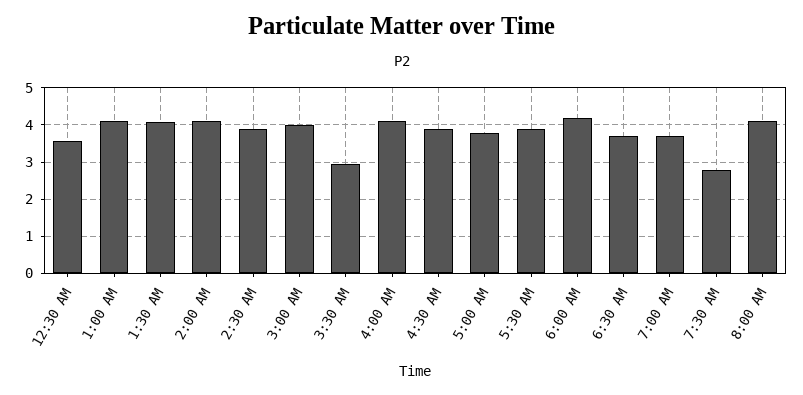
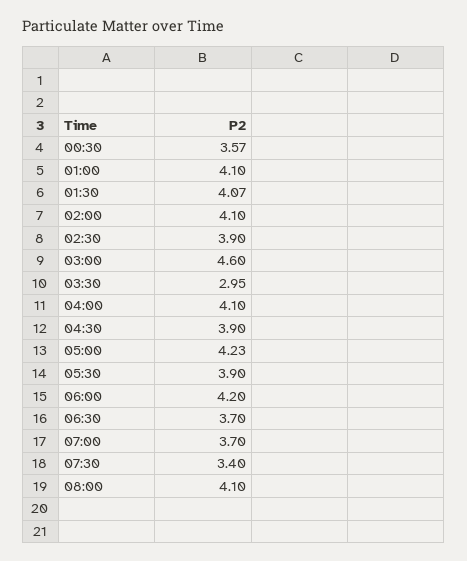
  {
    "12:30 AM": 3.57,
    "1:00 AM": 4.1,
    "1:30 AM": 4.07,
    "2:00 AM": 4.1,
    "2:30 AM": 3.9,
-   "3:00 AM": 4,
+   "3:00 AM": 4.6,
    "3:30 AM": 2.95,
    "4:00 AM": 4.1,
    "4:30 AM": 3.9,
-   "5:00 AM": 3.8,
+   "5:00 AM": 4.23,
    "5:30 AM": 3.9,
    "6:00 AM": 4.2,
    "6:30 AM": 3.7,
    "7:00 AM": 3.7,
-   "7:30 AM": 2.8,
+   "7:30 AM": 3.4,
    "8:00 AM": 4.1
  }

